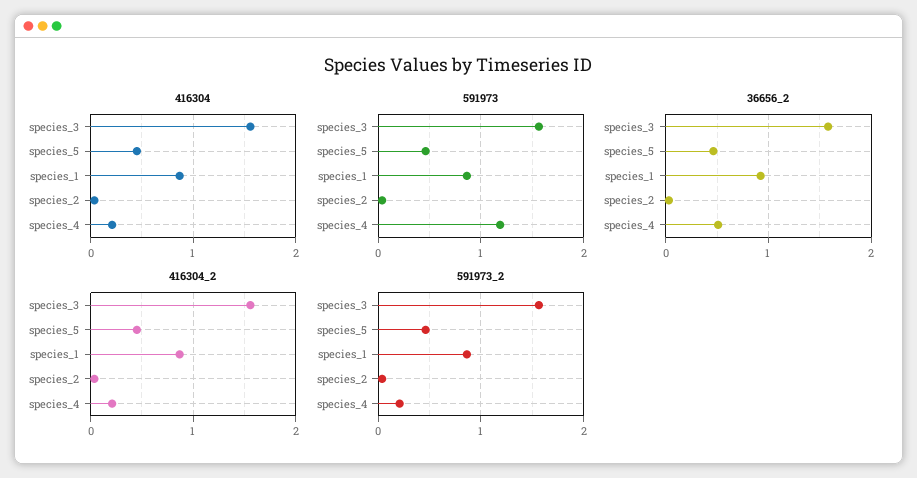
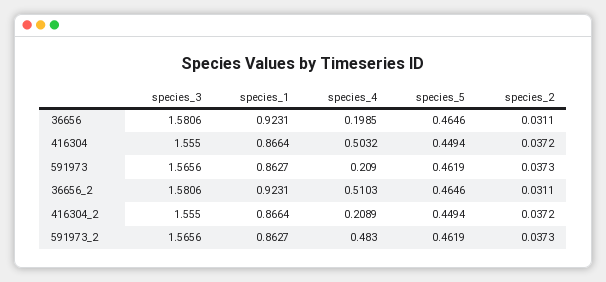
  {
    "416304": {
      "species_3": 1.555,
      "species_5": 0.4494,
      "species_1": 0.8664,
      "species_2": 0.0372,
-     "species_4": 0.2
+     "species_4": 0.5032
    },
    "591973": {
      "species_3": 1.5656,
      "species_5": 0.4619,
      "species_1": 0.8627,
      "species_2": 0.0373,
-     "species_4": 1.2
+     "species_4": 0.209
    },
    "36656_2": {
      "species_3": 1.5806,
      "species_5": 0.4646,
      "species_1": 0.9231,
      "species_2": 0.0311,
      "species_4": 0.5103
    },
    "416304_2": {
      "species_3": 1.555,
      "species_5": 0.4494,
      "species_1": 0.8664,
      "species_2": 0.0372,
      "species_4": 0.2089
    },
    "591973_2": {
      "species_3": 1.5656,
      "species_5": 0.4619,
      "species_1": 0.8627,
      "species_2": 0.0373,
-     "species_4": 0.2
+     "species_4": 0.483
-   }
+   },
+   "36656": {
+     "species_3": 1.5806,
+     "species_1": 0.9231,
+     "species_4": 0.1985,
+     "species_5": 0.4646,
+     "species_2": 0.0311
+   }
  }

